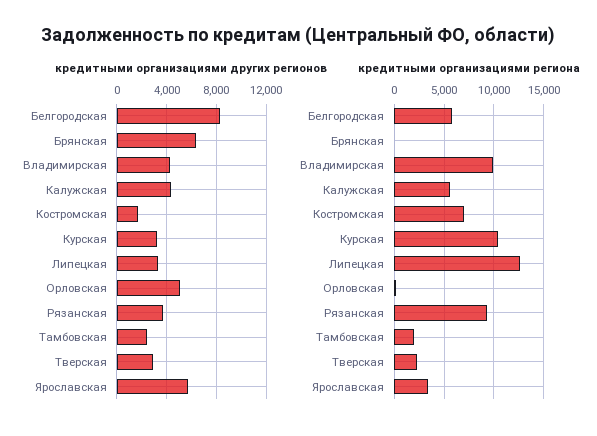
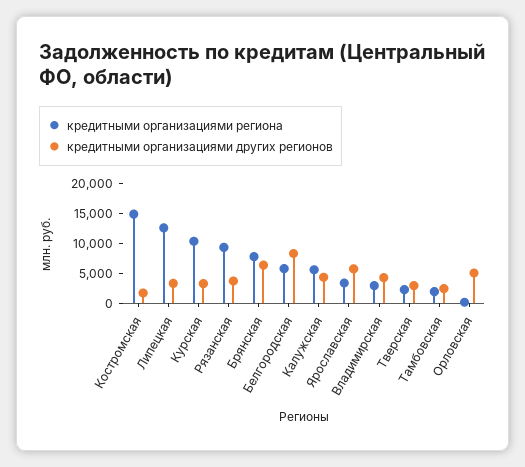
  {
    "кредитными организациями других регионов": {
      "Белгородская": 8500,
      "Брянская": 6500,
      "Владимирская": 4500,
      "Калужская": 4500,
      "Костромская": 1500,
      "Курская": 3500,
      "Липецкая": 3500,
      "Орловская": 5000,
      "Рязанская": 3500,
      "Тамбовская": 2500,
      "Тверская": 3000,
      "Ярославская": 5500
    },
    "кредитными организациями региона": {
      "Белгородская": 6000,
-     "Брянская": 0,
+     "Брянская": 7500,
-     "Владимирская": 10000,
+     "Владимирская": 2500,
      "Калужская": 6000,
-     "Костромская": 7000,
+     "Костромская": 15000,
      "Курская": 10000,
      "Липецкая": 13000,
      "Орловская": 0,
      "Рязанская": 9000,
      "Тамбовская": 2000,
      "Тверская": 2000,
      "Ярославская": 3000
    }
  }

